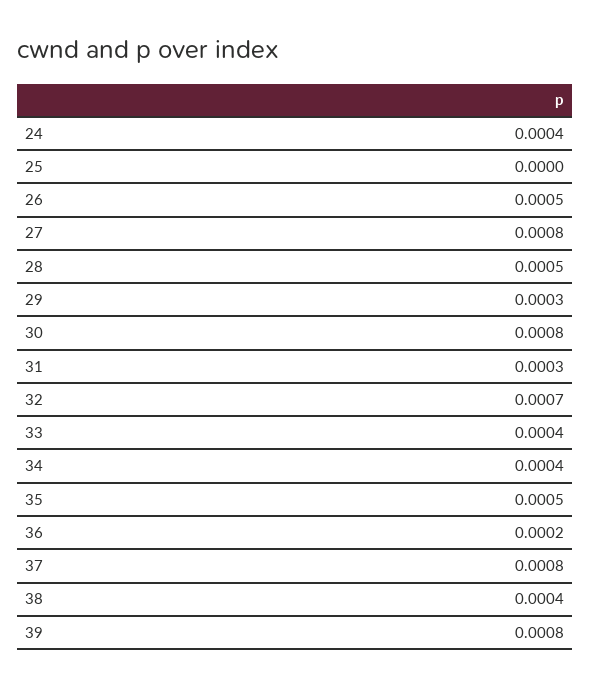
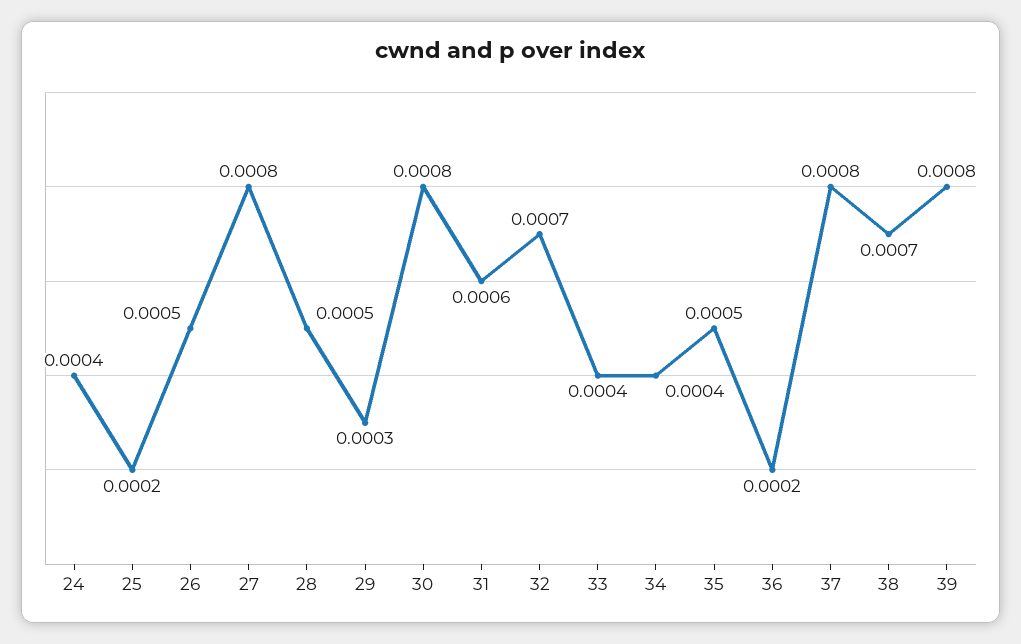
  {
    "24": 0.0004,
-   "25": 0,
+   "25": 0.0002,
    "26": 0.0005,
    "27": 0.0008,
    "28": 0.0005,
    "29": 0.0003,
    "30": 0.0008,
-   "31": 0.0003,
+   "31": 0.0006,
    "32": 0.0007,
    "33": 0.0004,
    "34": 0.0004,
    "35": 0.0005,
    "36": 0.0002,
    "37": 0.0008,
-   "38": 0.0004,
+   "38": 0.0007,
    "39": 0.0008
  }

